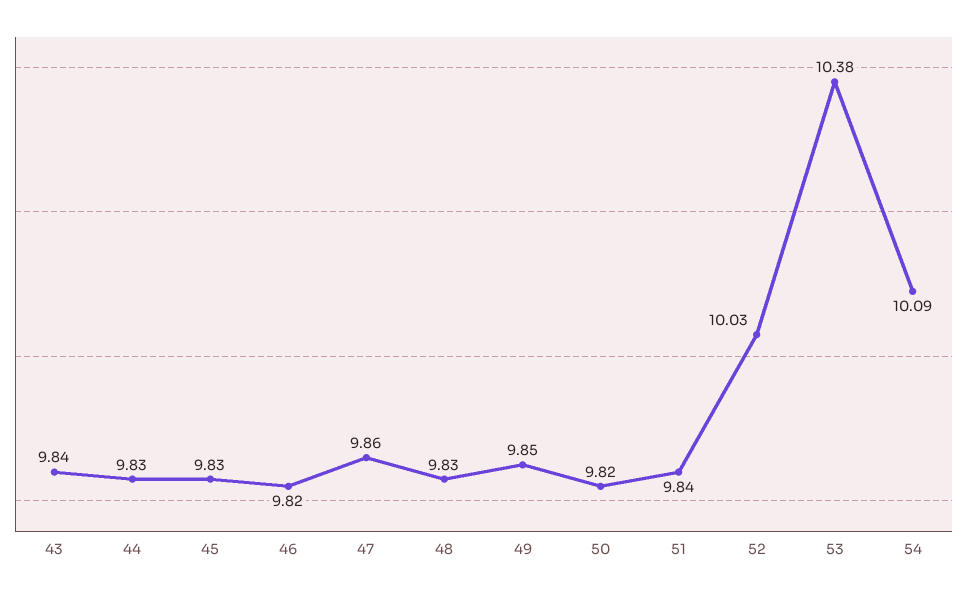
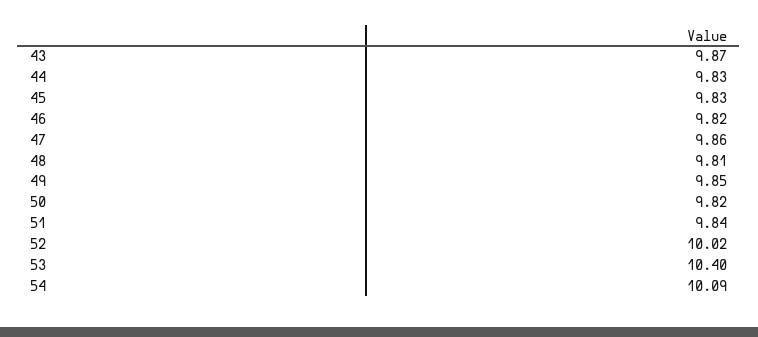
  {
-   "43": 9.84,
+   "43": 9.87,
    "44": 9.83,
    "45": 9.83,
    "46": 9.82,
    "47": 9.86,
-   "48": 9.83,
+   "48": 9.81,
    "49": 9.85,
    "50": 9.82,
    "51": 9.84,
-   "52": 10.03,
+   "52": 10.02,
-   "53": 10.38,
+   "53": 10.4,
    "54": 10.09
  }

